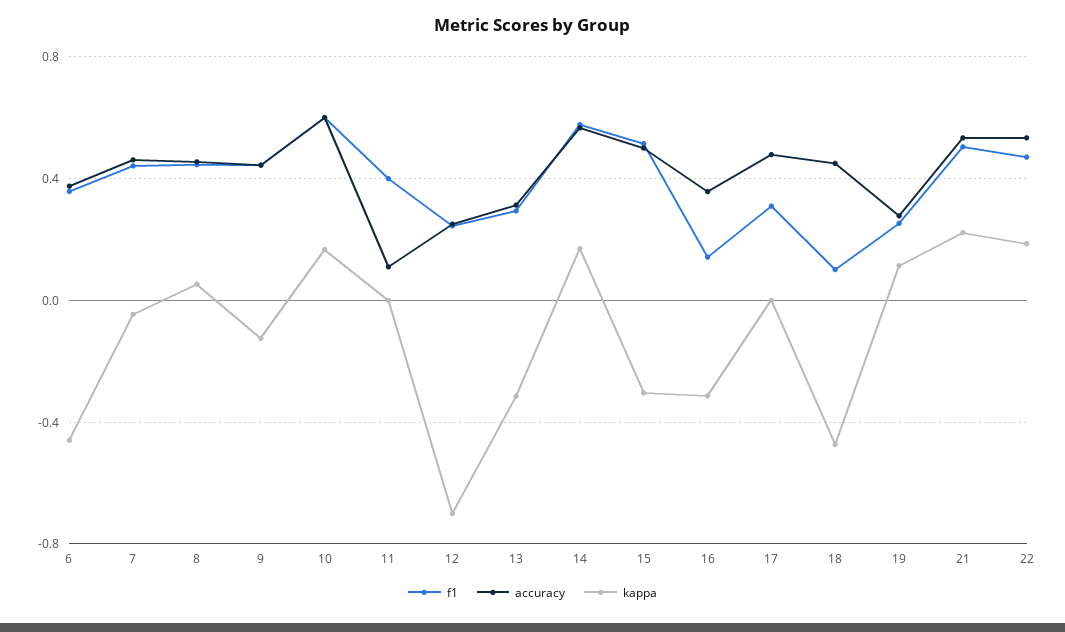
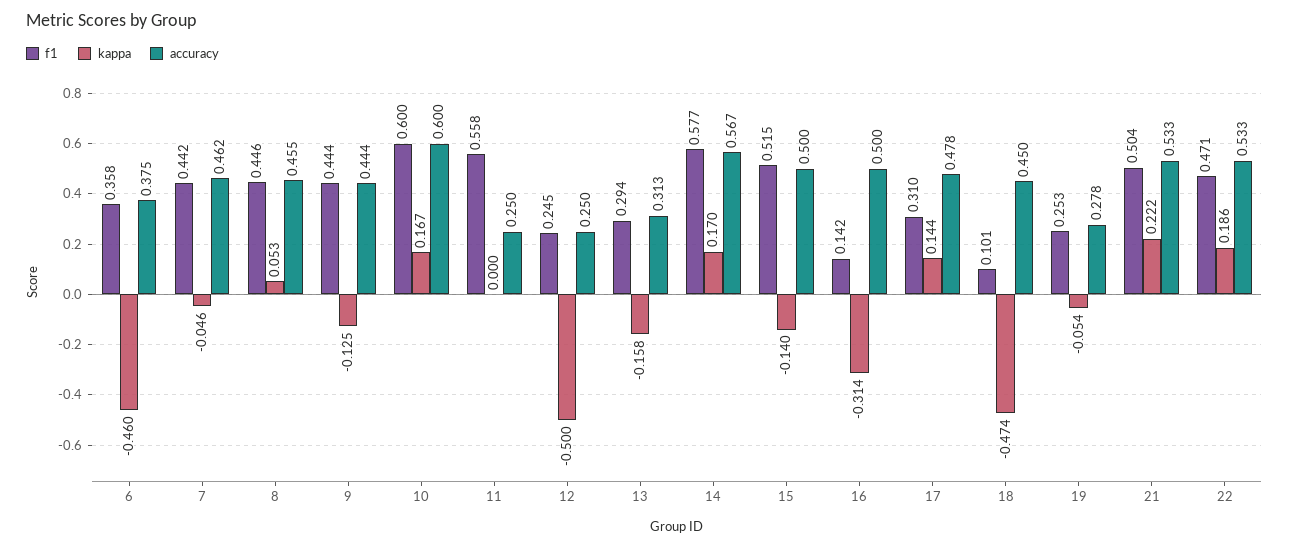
  {
    "f1": {
      "6": 0.358,
      "7": 0.442,
      "8": 0.446,
      "9": 0.444,
      "10": 0.6,
-     "11": 0.4,
+     "11": 0.558,
      "12": 0.245,
      "13": 0.294,
      "14": 0.577,
      "15": 0.515,
      "16": 0.142,
      "17": 0.31,
      "18": 0.101,
      "19": 0.253,
      "21": 0.504,
      "22": 0.471
    },
    "accuracy": {
      "6": 0.375,
      "7": 0.462,
      "8": 0.455,
      "9": 0.444,
      "10": 0.6,
-     "11": 0.1,
+     "11": 0.25,
      "12": 0.25,
      "13": 0.313,
      "14": 0.567,
      "15": 0.5,
-     "16": 0.35,
+     "16": 0.5,
      "17": 0.478,
      "18": 0.45,
      "19": 0.278,
      "21": 0.533,
      "22": 0.533
    },
    "kappa": {
      "6": -0.46,
      "7": -0.046,
      "8": 0.053,
      "9": -0.125,
      "10": 0.167,
      "11": 0,
-     "12": -0.7,
+     "12": -0.5,
-     "13": -0.3,
+     "13": -0.158,
      "14": 0.17,
-     "15": -0.3,
+     "15": -0.14,
      "16": -0.314,
-     "17": 0,
+     "17": 0.144,
      "18": -0.474,
-     "19": 0.1,
+     "19": -0.054,
      "21": 0.222,
      "22": 0.186
    }
  }

